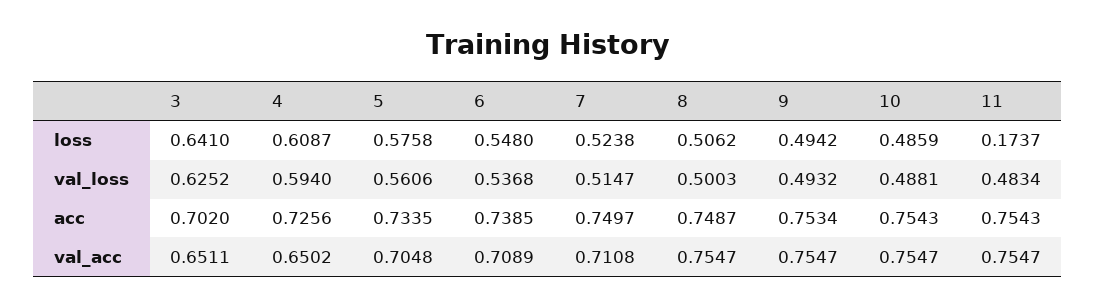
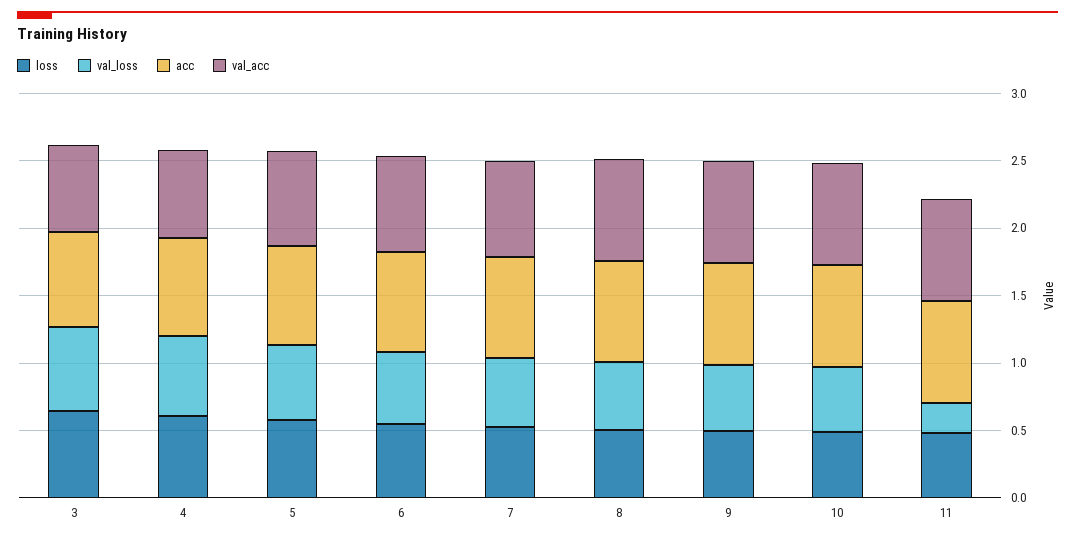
  {
    "loss": {
      "3": 0.641,
      "4": 0.6087,
      "5": 0.5758,
      "6": 0.548,
      "7": 0.5238,
      "8": 0.5062,
      "9": 0.4942,
      "10": 0.4859,
-     "11": 0.1737
+     "11": 0.5
    },
    "val_loss": {
      "3": 0.6252,
      "4": 0.594,
      "5": 0.5606,
      "6": 0.5368,
      "7": 0.5147,
      "8": 0.5003,
      "9": 0.4932,
      "10": 0.4881,
-     "11": 0.4834
+     "11": 0.2
    },
    "acc": {
      "3": 0.702,
      "4": 0.7256,
      "5": 0.7335,
      "6": 0.7385,
      "7": 0.7497,
      "8": 0.7487,
      "9": 0.7534,
      "10": 0.7543,
      "11": 0.7543
    },
    "val_acc": {
      "3": 0.6511,
      "4": 0.6502,
      "5": 0.7048,
      "6": 0.7089,
      "7": 0.7108,
      "8": 0.7547,
      "9": 0.7547,
      "10": 0.7547,
      "11": 0.7547
    }
  }

